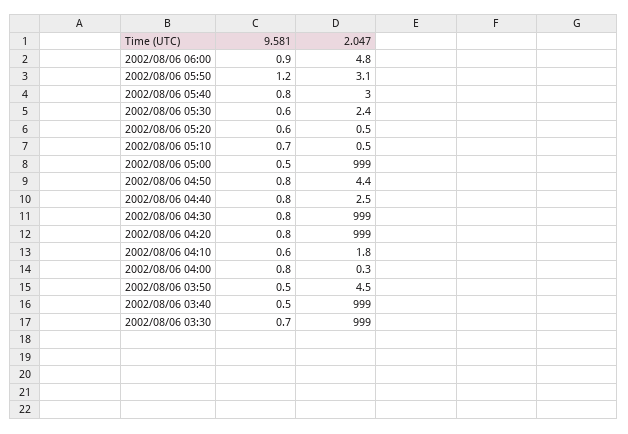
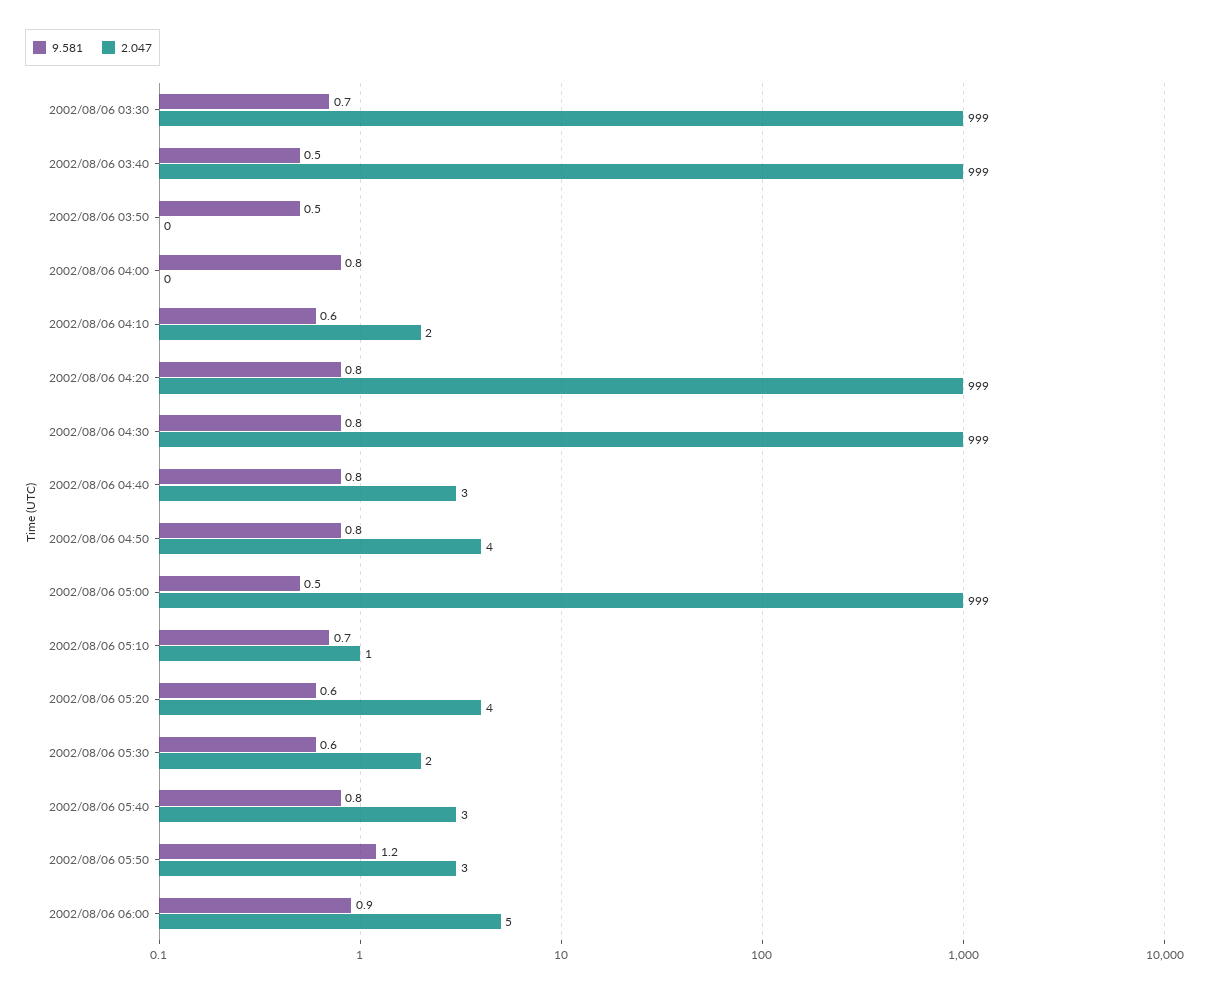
  {
    "9.581": {
      "2002/08/06 06:00": 0.9,
      "2002/08/06 05:50": 1.2,
      "2002/08/06 05:40": 0.8,
      "2002/08/06 05:30": 0.6,
      "2002/08/06 05:20": 0.6,
      "2002/08/06 05:10": 0.7,
      "2002/08/06 05:00": 0.5,
      "2002/08/06 04:50": 0.8,
      "2002/08/06 04:40": 0.8,
      "2002/08/06 04:30": 0.8,
      "2002/08/06 04:20": 0.8,
      "2002/08/06 04:10": 0.6,
      "2002/08/06 04:00": 0.8,
      "2002/08/06 03:50": 0.5,
      "2002/08/06 03:40": 0.5,
      "2002/08/06 03:30": 0.7
    },
    "2.047": {
      "2002/08/06 06:00": 4.8,
      "2002/08/06 05:50": 3.1,
      "2002/08/06 05:40": 3,
      "2002/08/06 05:30": 2.4,
-     "2002/08/06 05:20": 0.5,
+     "2002/08/06 05:20": 4,
      "2002/08/06 05:10": 0.5,
      "2002/08/06 05:00": 999,
      "2002/08/06 04:50": 4.4,
      "2002/08/06 04:40": 2.5,
      "2002/08/06 04:30": 999,
      "2002/08/06 04:20": 999,
      "2002/08/06 04:10": 1.8,
      "2002/08/06 04:00": 0.3,
-     "2002/08/06 03:50": 4.5,
+     "2002/08/06 03:50": 0,
      "2002/08/06 03:40": 999,
      "2002/08/06 03:30": 999
    }
  }

